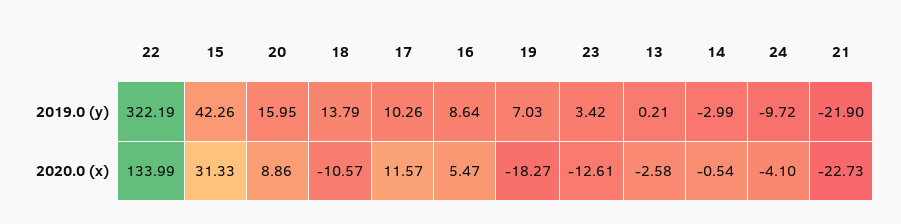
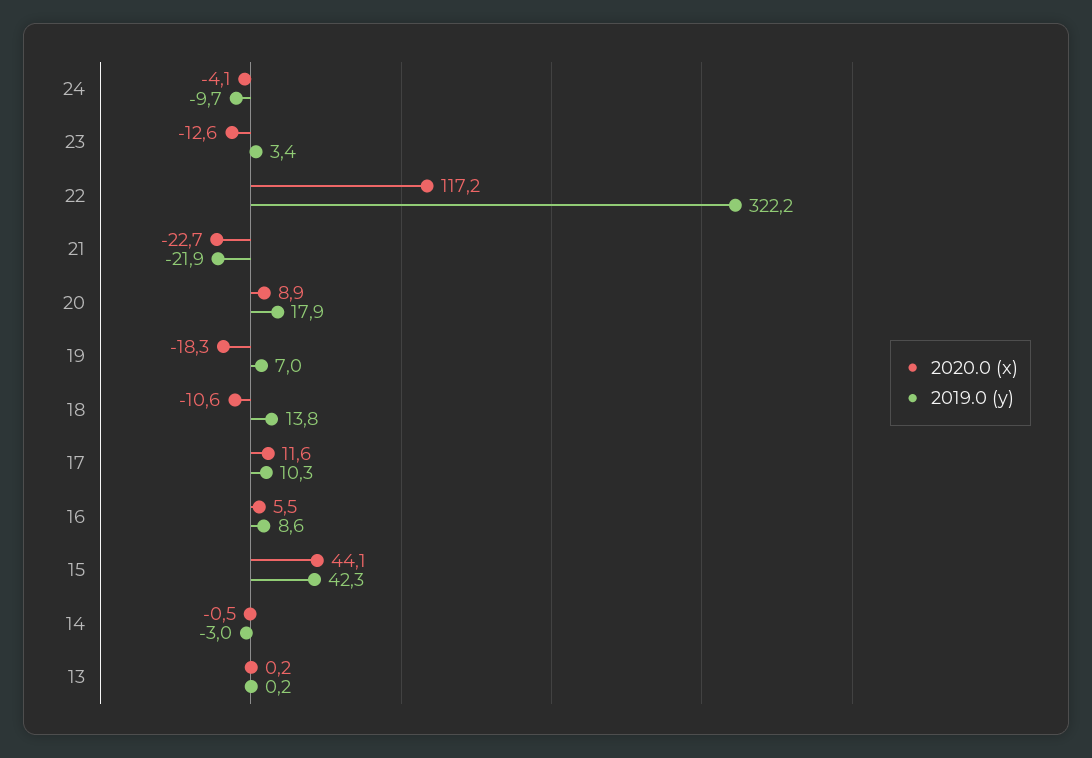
  {
    "2019.0 (y)": {
      "22": 322.19,
      "15": 42.26,
-     "20": 15.95,
+     "20": 17.9,
      "18": 13.79,
      "17": 10.26,
      "16": 8.64,
      "19": 7.03,
      "23": 3.42,
      "13": 0.21,
      "14": -2.99,
      "24": -9.72,
      "21": -21.9
    },
    "2020.0 (x)": {
-     "22": 133.99,
+     "22": 117.2,
-     "15": 31.33,
+     "15": 44.1,
      "20": 8.86,
      "18": -10.57,
      "17": 11.57,
      "16": 5.47,
      "19": -18.27,
      "23": -12.61,
-     "13": -2.58,
+     "13": 0.2,
      "14": -0.54,
      "24": -4.1,
      "21": -22.73
    }
  }

